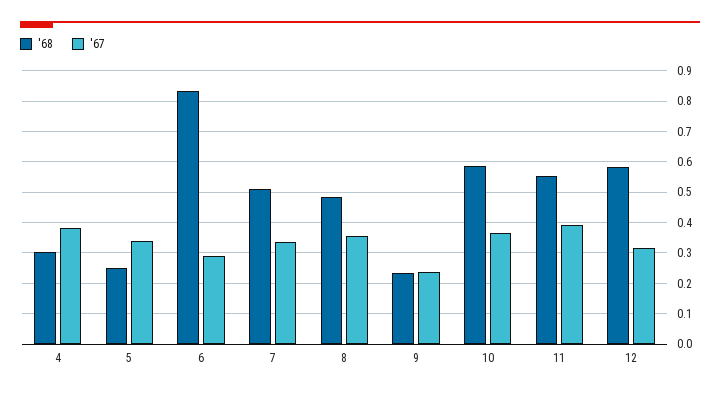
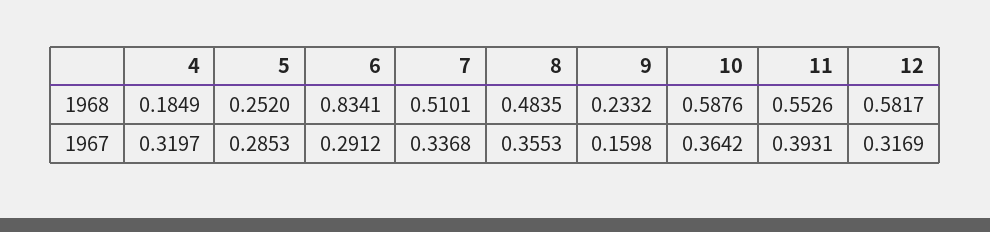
  {
    "'68": {
-     "4": 0.3,
+     "4": 0.1849,
      "5": 0.252,
      "6": 0.8341,
      "7": 0.5101,
      "8": 0.4835,
      "9": 0.2332,
      "10": 0.5876,
      "11": 0.5526,
      "12": 0.5817
    },
    "'67": {
-     "4": 0.38,
+     "4": 0.3197,
-     "5": 0.34,
+     "5": 0.2853,
      "6": 0.2912,
      "7": 0.3368,
      "8": 0.3553,
-     "9": 0.24,
+     "9": 0.1598,
      "10": 0.3642,
      "11": 0.3931,
      "12": 0.3169
    }
  }

